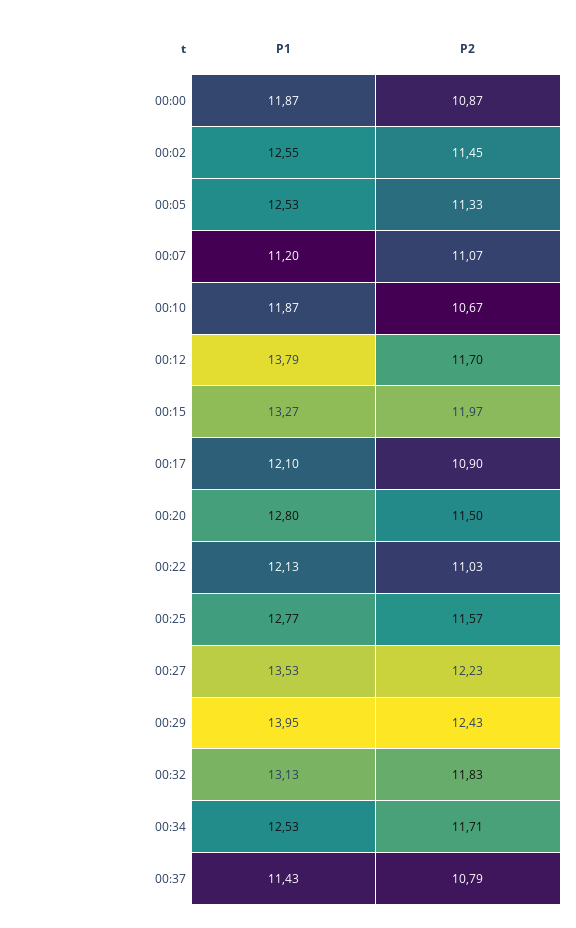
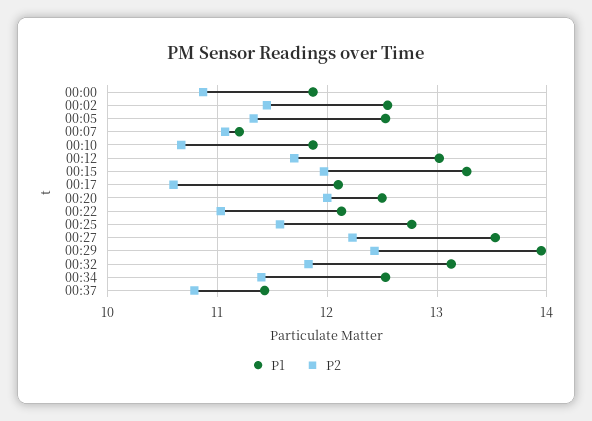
  {
    "P1": {
      "00:00": 11.87,
      "00:02": 12.55,
      "00:05": 12.53,
      "00:07": 11.2,
      "00:10": 11.87,
-     "00:12": 13.79,
+     "00:12": 13,
      "00:15": 13.27,
      "00:17": 12.1,
-     "00:20": 12.8,
+     "00:20": 12.5,
      "00:22": 12.13,
      "00:25": 12.77,
      "00:27": 13.53,
      "00:29": 13.95,
      "00:32": 13.13,
      "00:34": 12.53,
      "00:37": 11.43
    },
    "P2": {
      "00:00": 10.87,
      "00:02": 11.45,
      "00:05": 11.33,
      "00:07": 11.07,
      "00:10": 10.67,
      "00:12": 11.7,
      "00:15": 11.97,
-     "00:17": 10.9,
+     "00:17": 10.6,
-     "00:20": 11.5,
+     "00:20": 12,
      "00:22": 11.03,
      "00:25": 11.57,
      "00:27": 12.23,
      "00:29": 12.43,
      "00:32": 11.83,
-     "00:34": 11.71,
+     "00:34": 11.4,
      "00:37": 10.79
    }
  }

